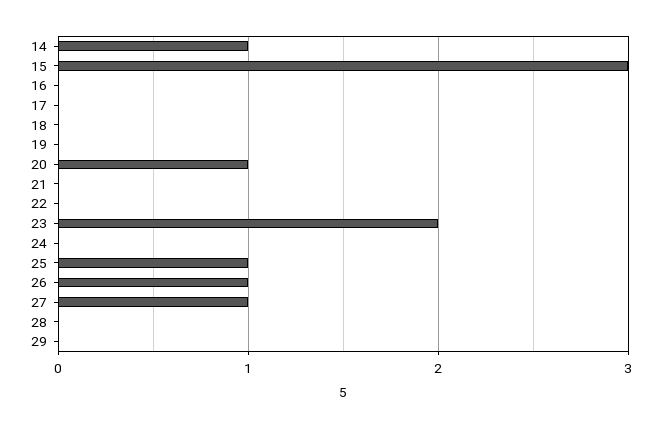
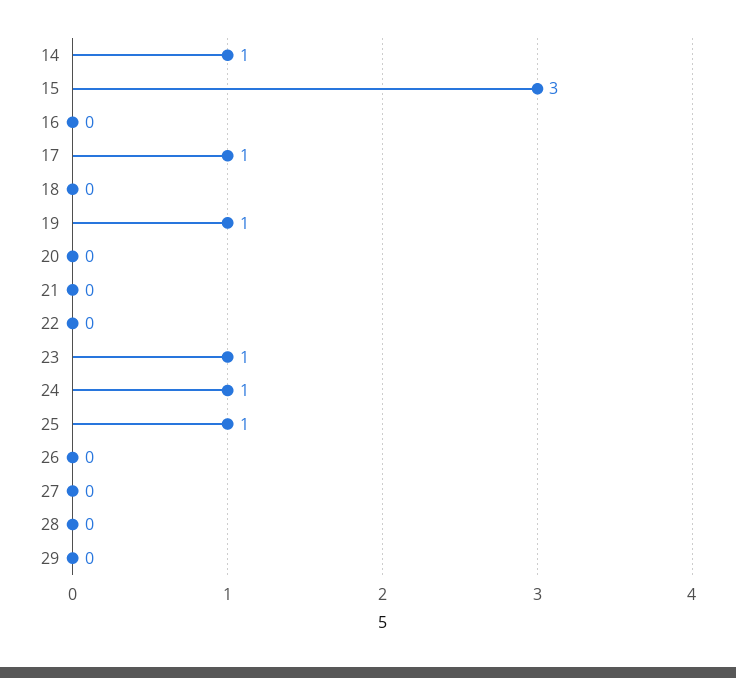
  {
    "14": 1,
    "15": 3,
    "16": 0,
-   "17": 0,
+   "17": 1,
    "18": 0,
-   "19": 0,
+   "19": 1,
-   "20": 1,
+   "20": 0,
    "21": 0,
    "22": 0,
-   "23": 2,
+   "23": 1,
-   "24": 0,
+   "24": 1,
    "25": 1,
-   "26": 1,
+   "26": 0,
-   "27": 1,
+   "27": 0,
    "28": 0,
    "29": 0
  }

